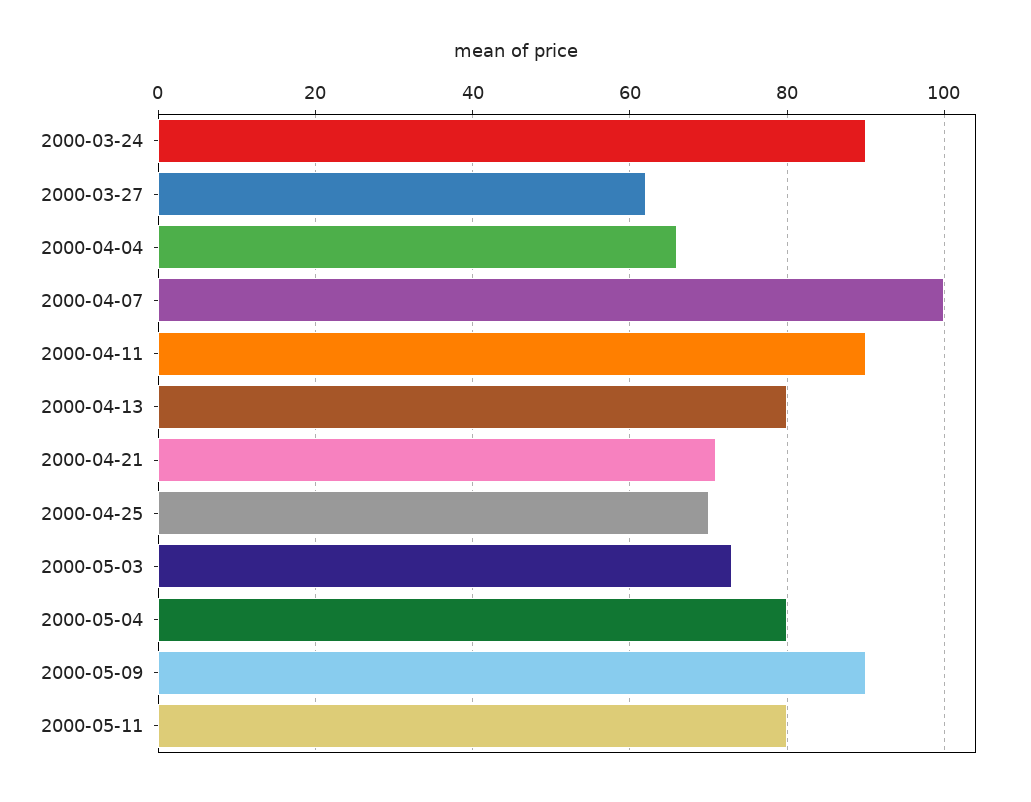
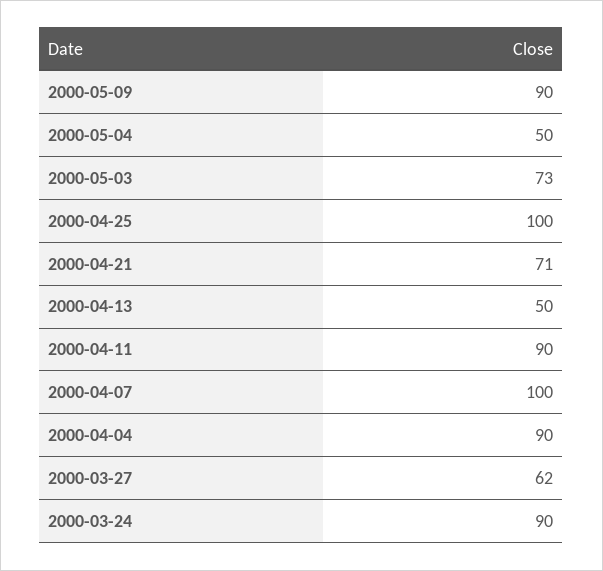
  {
    "2000-03-24": 90,
    "2000-03-27": 62,
-   "2000-04-04": 65,
+   "2000-04-04": 90,
    "2000-04-07": 100,
    "2000-04-11": 90,
-   "2000-04-13": 80,
+   "2000-04-13": 50,
    "2000-04-21": 71,
-   "2000-04-25": 70,
+   "2000-04-25": 100,
    "2000-05-03": 73,
-   "2000-05-04": 80,
+   "2000-05-04": 50,
-   "2000-05-09": 90,
+   "2000-05-09": 90
-   "2000-05-11": 80
  }

